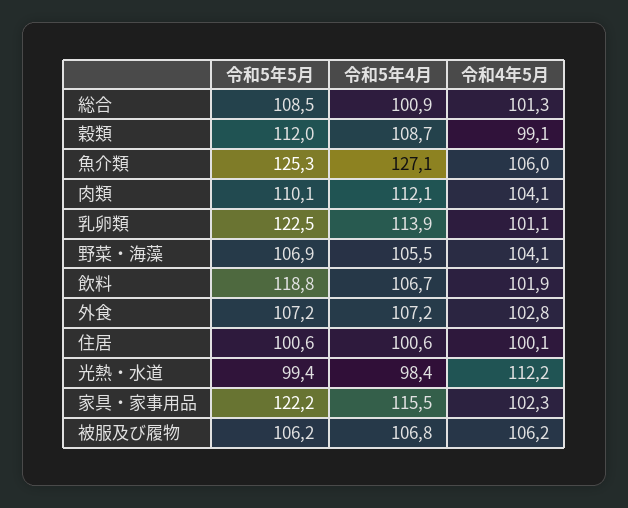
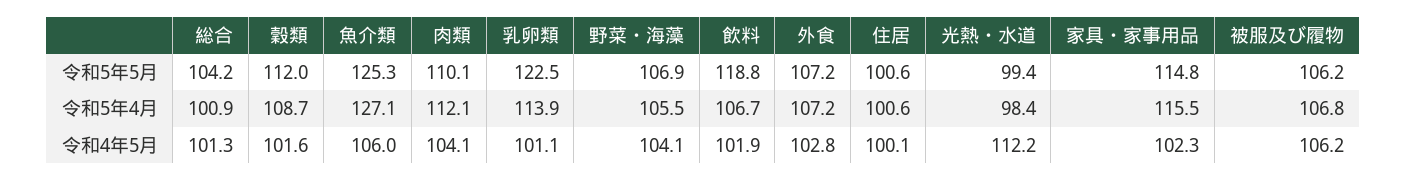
  {
    "令和5年5月": {
-     "総合": 108.5,
+     "総合": 104.2,
      "穀類": 112,
      "魚介類": 125.3,
      "肉類": 110.1,
      "乳卵類": 122.5,
      "野菜・海藻": 106.9,
      "飲料": 118.8,
      "外食": 107.2,
      "住居": 100.6,
      "光熱・水道": 99.4,
-     "家具・家事用品": 122.2,
+     "家具・家事用品": 114.8,
      "被服及び履物": 106.2
    },
    "令和5年4月": {
      "総合": 100.9,
      "穀類": 108.7,
      "魚介類": 127.1,
      "肉類": 112.1,
      "乳卵類": 113.9,
      "野菜・海藻": 105.5,
      "飲料": 106.7,
      "外食": 107.2,
      "住居": 100.6,
      "光熱・水道": 98.4,
      "家具・家事用品": 115.5,
      "被服及び履物": 106.8
    },
    "令和4年5月": {
      "総合": 101.3,
-     "穀類": 99.1,
+     "穀類": 101.6,
      "魚介類": 106,
      "肉類": 104.1,
      "乳卵類": 101.1,
      "野菜・海藻": 104.1,
      "飲料": 101.9,
      "外食": 102.8,
      "住居": 100.1,
      "光熱・水道": 112.2,
      "家具・家事用品": 102.3,
      "被服及び履物": 106.2
    }
  }

